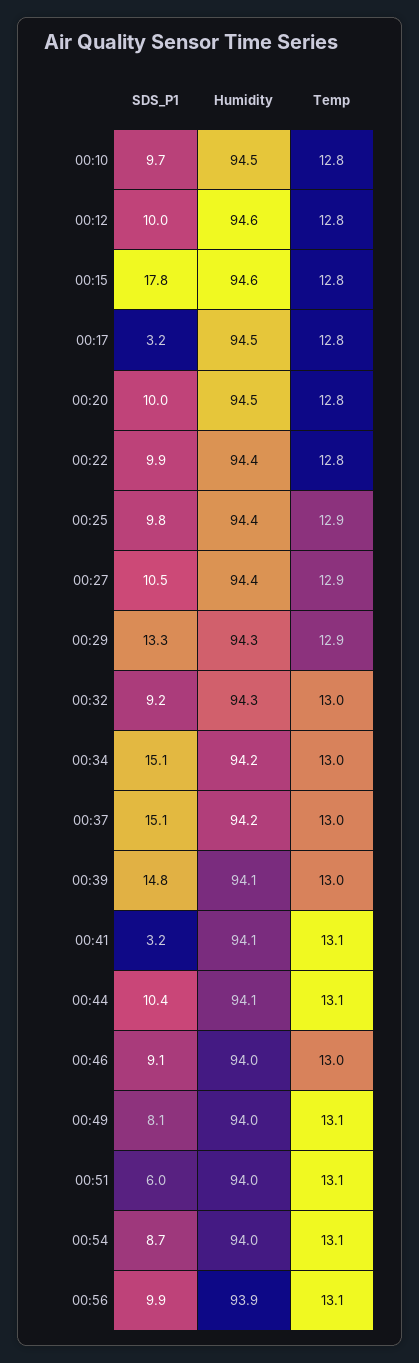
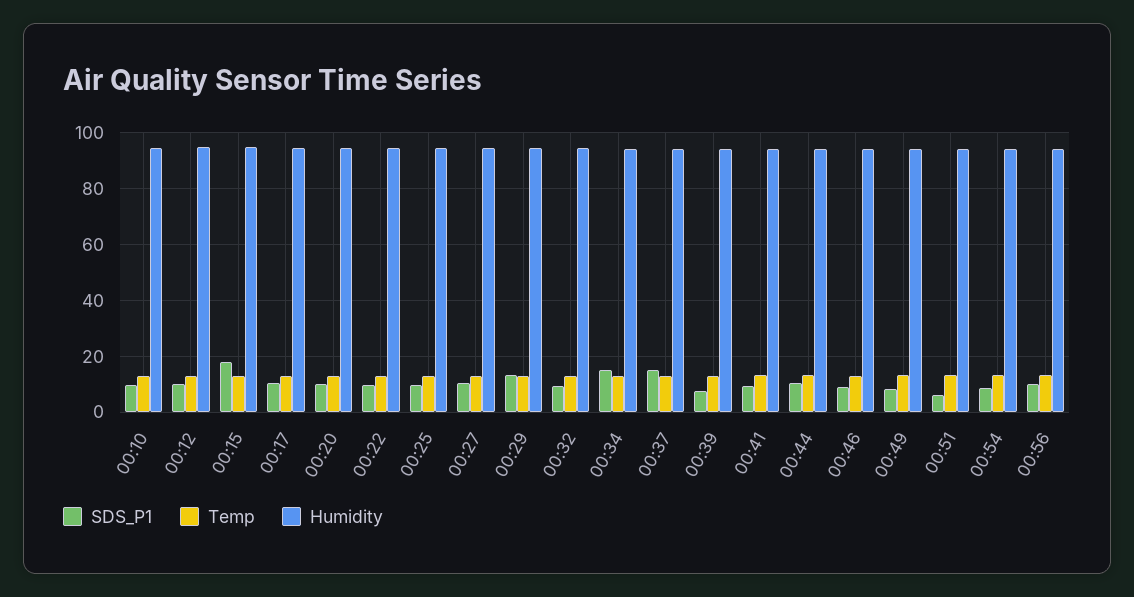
  {
    "SDS_P1": {
      "00:10": 9.7,
      "00:12": 10,
      "00:15": 17.8,
-     "00:17": 3.2,
+     "00:17": 10,
      "00:20": 10,
      "00:22": 9.9,
      "00:25": 9.8,
      "00:27": 10.5,
      "00:29": 13.3,
      "00:32": 9.2,
      "00:34": 15.1,
      "00:37": 15.1,
-     "00:39": 14.8,
+     "00:39": 7.5,
-     "00:41": 3.2,
+     "00:41": 10,
      "00:44": 10.4,
      "00:46": 9.1,
      "00:49": 8.1,
      "00:51": 6,
      "00:54": 8.7,
      "00:56": 9.9
    },
    "Humidity": {
      "00:10": 94.5,
      "00:12": 94.6,
      "00:15": 94.6,
      "00:17": 94.5,
      "00:20": 94.5,
      "00:22": 94.4,
      "00:25": 94.4,
      "00:27": 94.4,
      "00:29": 94.3,
      "00:32": 94.3,
      "00:34": 94.2,
      "00:37": 94.2,
      "00:39": 94.1,
      "00:41": 94.1,
      "00:44": 94.1,
      "00:46": 94,
      "00:49": 94,
      "00:51": 94,
      "00:54": 94,
      "00:56": 93.9
    },
    "Temp": {
      "00:10": 12.8,
      "00:12": 12.8,
      "00:15": 12.8,
      "00:17": 12.8,
      "00:20": 12.8,
      "00:22": 12.8,
      "00:25": 12.9,
      "00:27": 12.9,
      "00:29": 12.9,
      "00:32": 13,
      "00:34": 13,
      "00:37": 13,
      "00:39": 13,
      "00:41": 13.1,
      "00:44": 13.1,
      "00:46": 13,
      "00:49": 13.1,
      "00:51": 13.1,
      "00:54": 13.1,
      "00:56": 13.1
    }
  }

